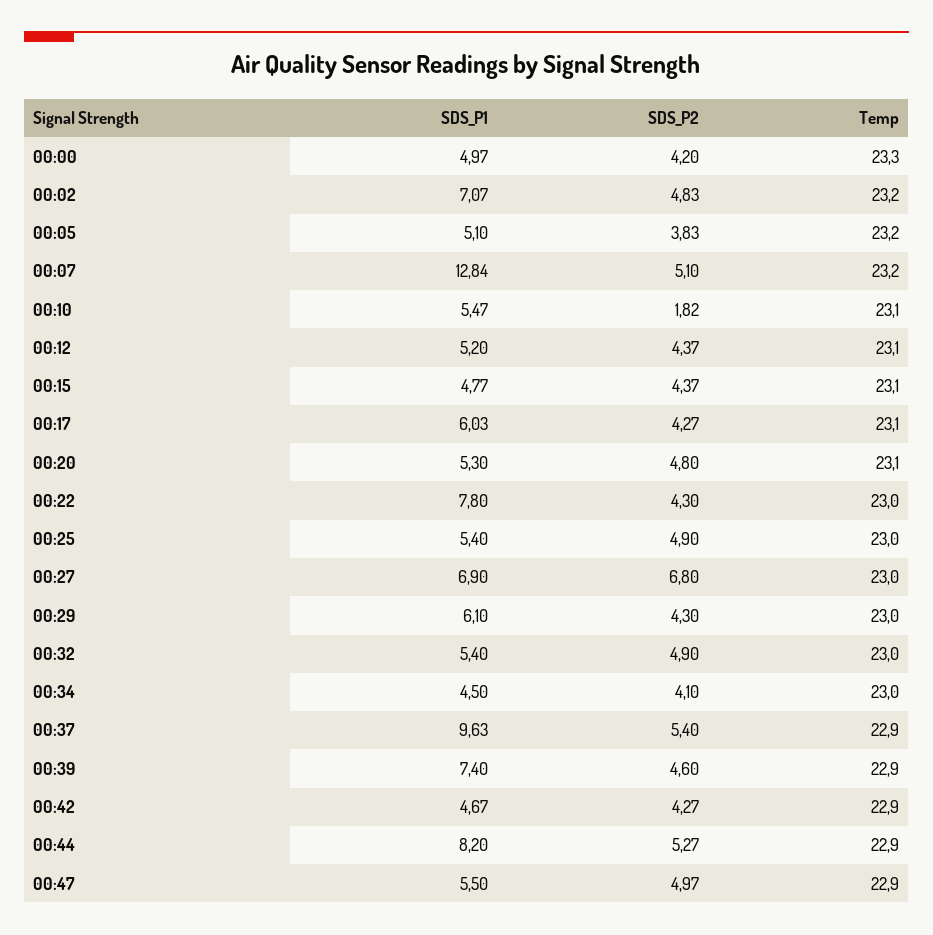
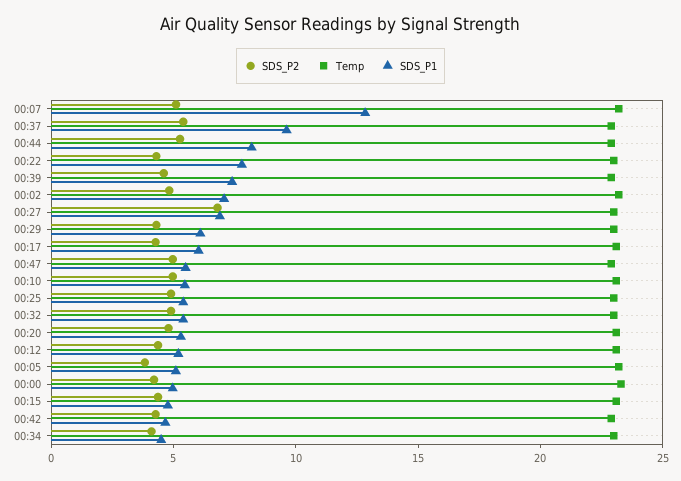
  {
    "SDS_P1": {
      "00:00": 4.97,
      "00:02": 7.07,
      "00:05": 5.1,
      "00:07": 12.84,
      "00:10": 5.47,
      "00:12": 5.2,
      "00:15": 4.77,
      "00:17": 6.03,
      "00:20": 5.3,
      "00:22": 7.8,
      "00:25": 5.4,
      "00:27": 6.9,
      "00:29": 6.1,
      "00:32": 5.4,
      "00:34": 4.5,
      "00:37": 9.63,
      "00:39": 7.4,
      "00:42": 4.67,
      "00:44": 8.2,
      "00:47": 5.5
    },
    "SDS_P2": {
      "00:00": 4.2,
      "00:02": 4.83,
      "00:05": 3.83,
      "00:07": 5.1,
-     "00:10": 1.82,
+     "00:10": 5,
      "00:12": 4.37,
      "00:15": 4.37,
      "00:17": 4.27,
      "00:20": 4.8,
      "00:22": 4.3,
      "00:25": 4.9,
      "00:27": 6.8,
      "00:29": 4.3,
      "00:32": 4.9,
      "00:34": 4.1,
      "00:37": 5.4,
      "00:39": 4.6,
      "00:42": 4.27,
      "00:44": 5.27,
      "00:47": 4.97
    },
    "Temp": {
      "00:00": 23.3,
      "00:02": 23.2,
      "00:05": 23.2,
      "00:07": 23.2,
      "00:10": 23.1,
      "00:12": 23.1,
      "00:15": 23.1,
      "00:17": 23.1,
      "00:20": 23.1,
      "00:22": 23,
      "00:25": 23,
      "00:27": 23,
      "00:29": 23,
      "00:32": 23,
      "00:34": 23,
      "00:37": 22.9,
      "00:39": 22.9,
      "00:42": 22.9,
      "00:44": 22.9,
      "00:47": 22.9
    }
  }

